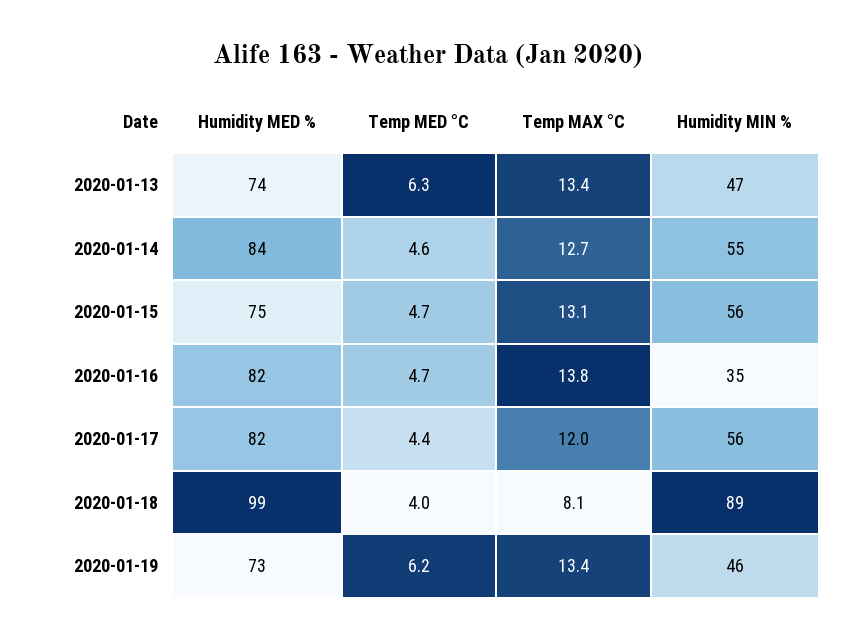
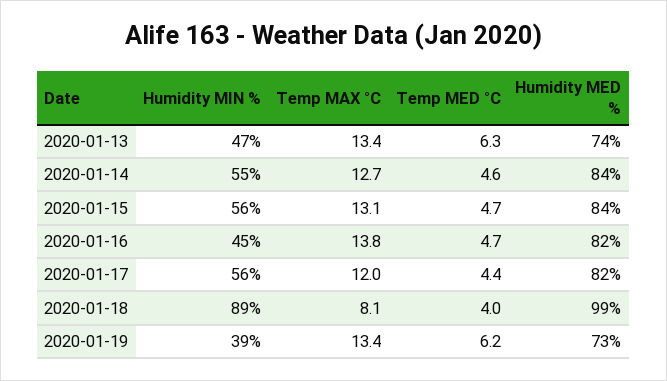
  {
    "Humidity MED %": {
      "2020-01-13": 74,
      "2020-01-14": 84,
-     "2020-01-15": 75,
+     "2020-01-15": 84,
      "2020-01-16": 82,
      "2020-01-17": 82,
      "2020-01-18": 99,
      "2020-01-19": 73
    },
    "Temp MED °C": {
      "2020-01-13": 6.3,
      "2020-01-14": 4.6,
      "2020-01-15": 4.7,
      "2020-01-16": 4.7,
      "2020-01-17": 4.4,
      "2020-01-18": 4,
      "2020-01-19": 6.2
    },
    "Temp MAX °C": {
      "2020-01-13": 13.4,
      "2020-01-14": 12.7,
      "2020-01-15": 13.1,
      "2020-01-16": 13.8,
      "2020-01-17": 12,
      "2020-01-18": 8.1,
      "2020-01-19": 13.4
    },
    "Humidity MIN %": {
      "2020-01-13": 47,
      "2020-01-14": 55,
      "2020-01-15": 56,
-     "2020-01-16": 35,
+     "2020-01-16": 45,
      "2020-01-17": 56,
      "2020-01-18": 89,
-     "2020-01-19": 46
+     "2020-01-19": 39
    }
  }

